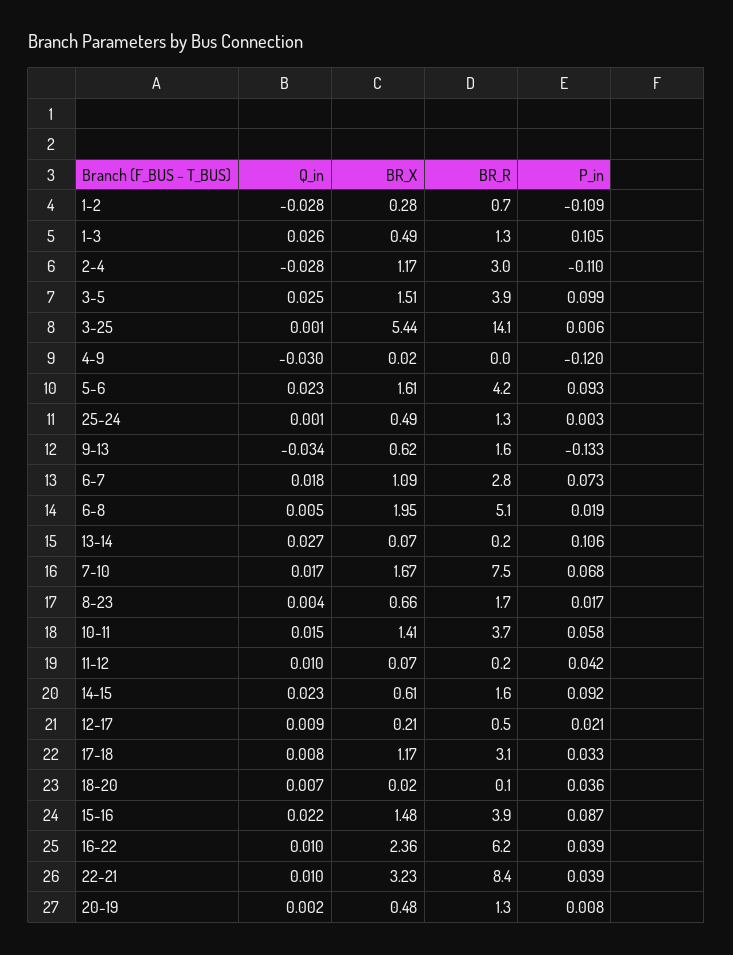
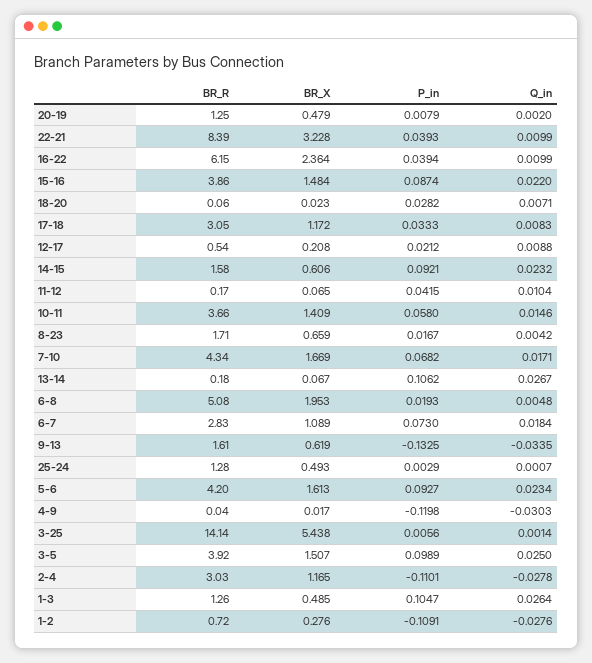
  {
    "Q_in": {
      "1-2": -0.0276,
      "1-3": 0.0264,
      "2-4": -0.0278,
      "3-5": 0.025,
      "3-25": 0.0014,
      "4-9": -0.0303,
      "5-6": 0.0234,
      "25-24": 0.0007,
      "9-13": -0.0335,
      "6-7": 0.0184,
      "6-8": 0.0048,
      "13-14": 0.0267,
      "7-10": 0.0171,
      "8-23": 0.0042,
      "10-11": 0.0146,
      "11-12": 0.0104,
      "14-15": 0.0232,
      "12-17": 0.0088,
      "17-18": 0.0083,
      "18-20": 0.0071,
      "15-16": 0.022,
      "16-22": 0.0099,
      "22-21": 0.0099,
      "20-19": 0.002
    },
    "BR_X": {
      "1-2": 0.276,
      "1-3": 0.485,
      "2-4": 1.165,
      "3-5": 1.507,
      "3-25": 5.438,
      "4-9": 0.017,
      "5-6": 1.613,
      "25-24": 0.493,
      "9-13": 0.619,
      "6-7": 1.089,
      "6-8": 1.953,
      "13-14": 0.067,
      "7-10": 1.669,
      "8-23": 0.659,
      "10-11": 1.409,
      "11-12": 0.065,
      "14-15": 0.606,
      "12-17": 0.208,
      "17-18": 1.172,
      "18-20": 0.023,
      "15-16": 1.484,
      "16-22": 2.364,
      "22-21": 3.228,
      "20-19": 0.479
    },
    "BR_R": {
      "1-2": 0.72,
      "1-3": 1.26,
      "2-4": 3.03,
      "3-5": 3.92,
      "3-25": 14.14,
      "4-9": 0.04,
      "5-6": 4.2,
      "25-24": 1.28,
      "9-13": 1.61,
      "6-7": 2.83,
      "6-8": 5.08,
      "13-14": 0.18,
-     "7-10": 7.5,
+     "7-10": 4.34,
      "8-23": 1.71,
      "10-11": 3.66,
      "11-12": 0.17,
      "14-15": 1.58,
      "12-17": 0.54,
      "17-18": 3.05,
      "18-20": 0.06,
      "15-16": 3.86,
      "16-22": 6.15,
      "22-21": 8.39,
      "20-19": 1.25
    },
    "P_in": {
      "1-2": -0.1091,
      "1-3": 0.1047,
      "2-4": -0.1101,
      "3-5": 0.0989,
      "3-25": 0.0056,
      "4-9": -0.1198,
      "5-6": 0.0927,
      "25-24": 0.0029,
      "9-13": -0.1325,
      "6-7": 0.073,
      "6-8": 0.0193,
      "13-14": 0.1062,
      "7-10": 0.0682,
      "8-23": 0.0167,
      "10-11": 0.058,
      "11-12": 0.0415,
      "14-15": 0.0921,
      "12-17": 0.0212,
      "17-18": 0.0333,
-     "18-20": 0.036,
+     "18-20": 0.0282,
      "15-16": 0.0874,
      "16-22": 0.0394,
      "22-21": 0.0393,
      "20-19": 0.0079
    }
  }

